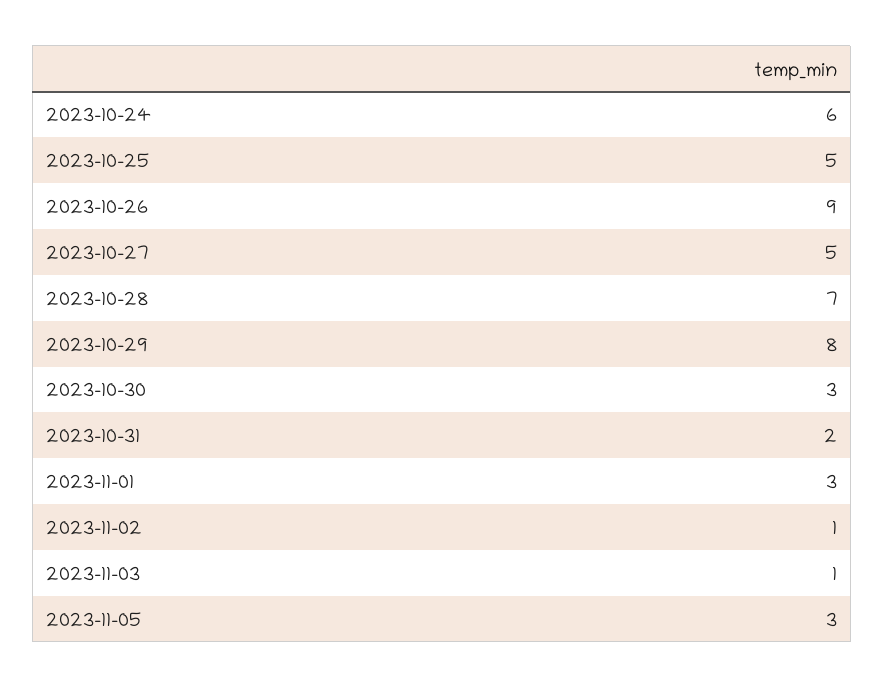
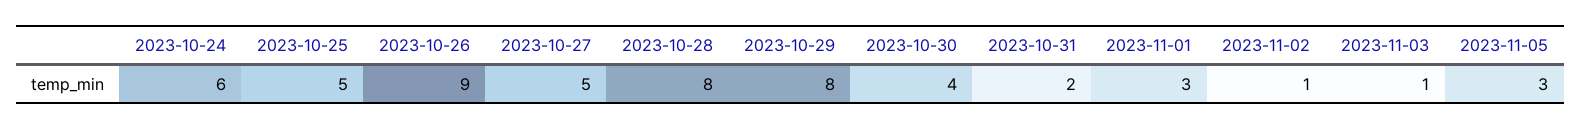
  {
    "2023-10-24": 6,
    "2023-10-25": 5,
    "2023-10-26": 9,
    "2023-10-27": 5,
-   "2023-10-28": 7,
+   "2023-10-28": 8,
    "2023-10-29": 8,
-   "2023-10-30": 3,
+   "2023-10-30": 4,
    "2023-10-31": 2,
    "2023-11-01": 3,
    "2023-11-02": 1,
    "2023-11-03": 1,
    "2023-11-05": 3
  }

